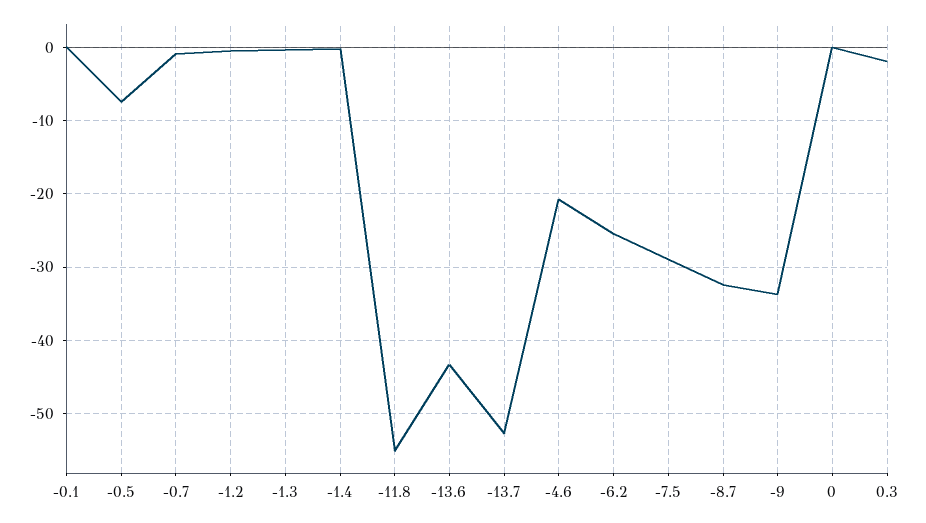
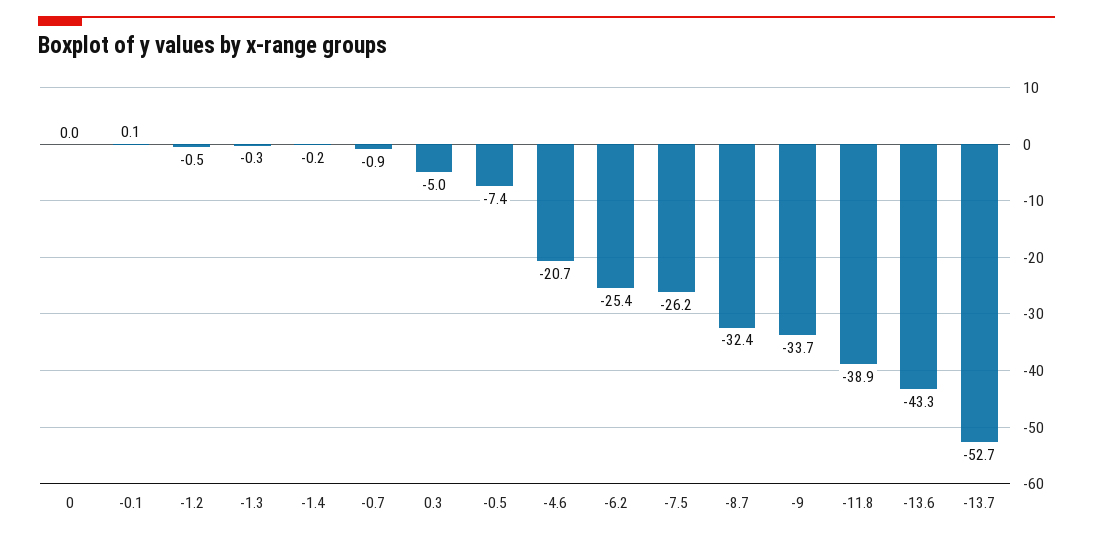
  {
    "-0.1": 0.1,
    "-0.5": -7.4,
    "-0.7": -0.9,
    "-1.2": -0.5,
    "-1.3": -0.3,
    "-1.4": -0.2,
-   "-11.8": -55,
+   "-11.8": -38.9,
    "-13.6": -43.3,
    "-13.7": -52.7,
    "-4.6": -20.7,
    "-6.2": -25.4,
-   "-7.5": -29,
+   "-7.5": -26.2,
    "-8.7": -32.4,
    "-9": -33.7,
    "0": 0,
-   "0.3": -2
+   "0.3": -5
  }

